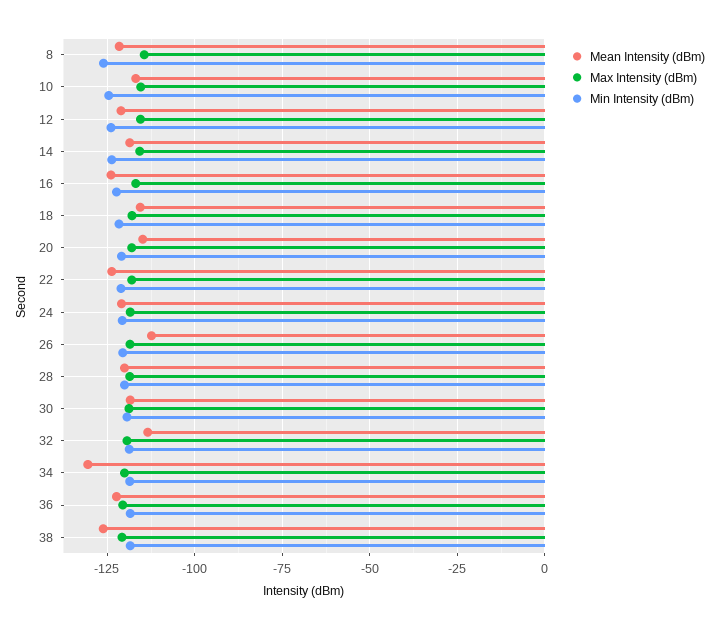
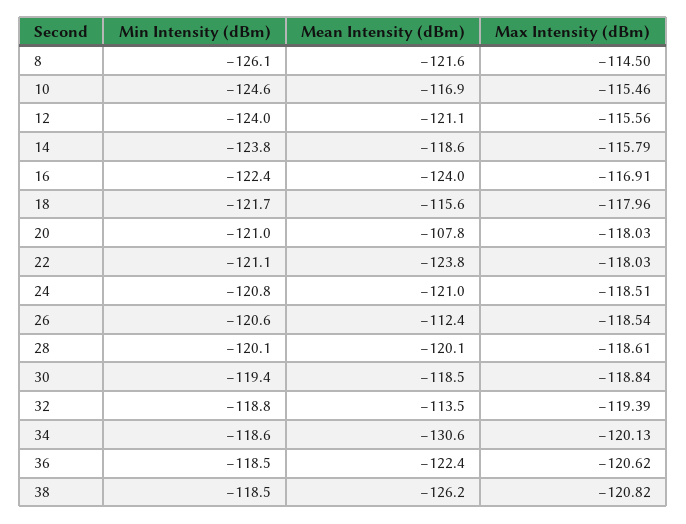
  {
    "Mean Intensity (dBm)": {
      "8": -121.6,
      "10": -116.9,
      "12": -121.1,
      "14": -118.6,
      "16": -124,
      "18": -115.6,
-     "20": -115,
+     "20": -107.8,
      "22": -123.8,
      "24": -121,
      "26": -112.4,
      "28": -120.1,
      "30": -118.5,
      "32": -113.5,
      "34": -130.6,
      "36": -122.4,
      "38": -126.2
    },
    "Max Intensity (dBm)": {
      "8": -114.5,
      "10": -115.46,
      "12": -115.56,
      "14": -115.79,
      "16": -116.91,
      "18": -117.96,
      "20": -118.03,
      "22": -118.03,
      "24": -118.51,
      "26": -118.54,
      "28": -118.61,
      "30": -118.84,
      "32": -119.39,
      "34": -120.13,
      "36": -120.62,
      "38": -120.82
    },
    "Min Intensity (dBm)": {
      "8": -126.1,
      "10": -124.6,
      "12": -124,
      "14": -123.8,
      "16": -122.4,
      "18": -121.7,
      "20": -121,
      "22": -121.1,
      "24": -120.8,
      "26": -120.6,
      "28": -120.1,
      "30": -119.4,
      "32": -118.8,
      "34": -118.6,
      "36": -118.5,
      "38": -118.5
    }
  }

